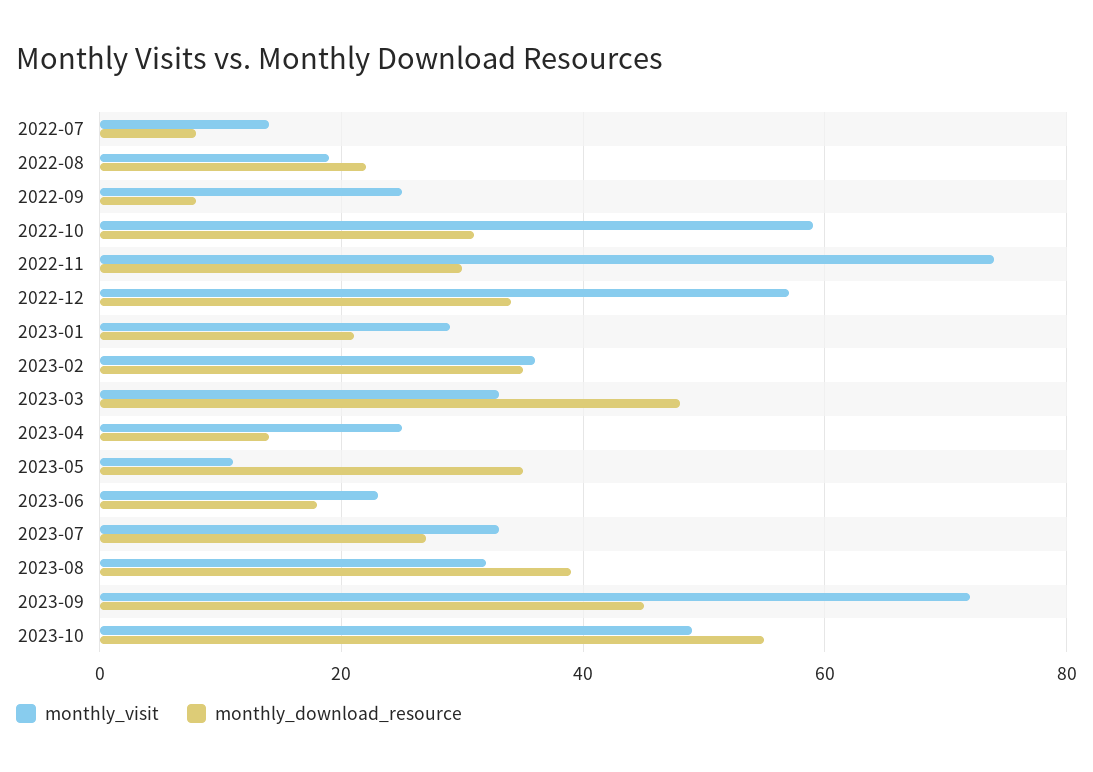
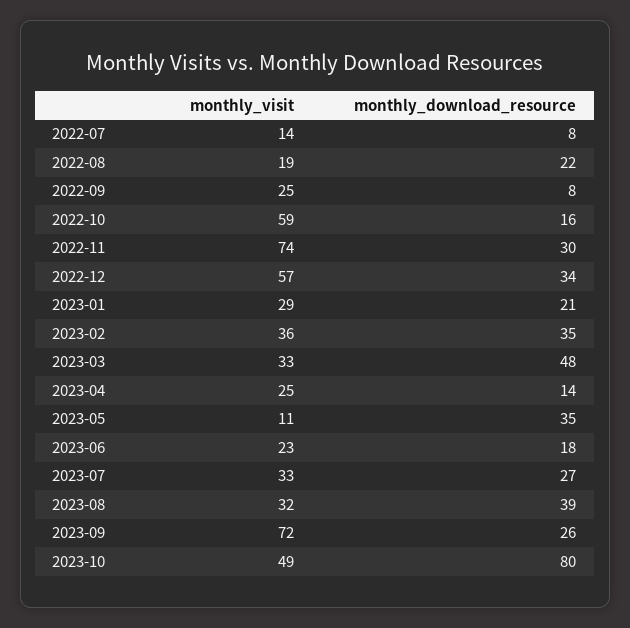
  {
    "monthly_visit": {
      "2022-07": 14,
      "2022-08": 19,
      "2022-09": 25,
      "2022-10": 59,
      "2022-11": 74,
      "2022-12": 57,
      "2023-01": 29,
      "2023-02": 36,
      "2023-03": 33,
      "2023-04": 25,
      "2023-05": 11,
      "2023-06": 23,
      "2023-07": 33,
      "2023-08": 32,
      "2023-09": 72,
      "2023-10": 49
    },
    "monthly_download_resource": {
      "2022-07": 8,
      "2022-08": 22,
      "2022-09": 8,
-     "2022-10": 30,
+     "2022-10": 16,
      "2022-11": 30,
      "2022-12": 34,
      "2023-01": 21,
      "2023-02": 35,
      "2023-03": 48,
      "2023-04": 14,
      "2023-05": 35,
      "2023-06": 18,
      "2023-07": 27,
      "2023-08": 39,
-     "2023-09": 45,
+     "2023-09": 26,
-     "2023-10": 55
+     "2023-10": 80
    }
  }

